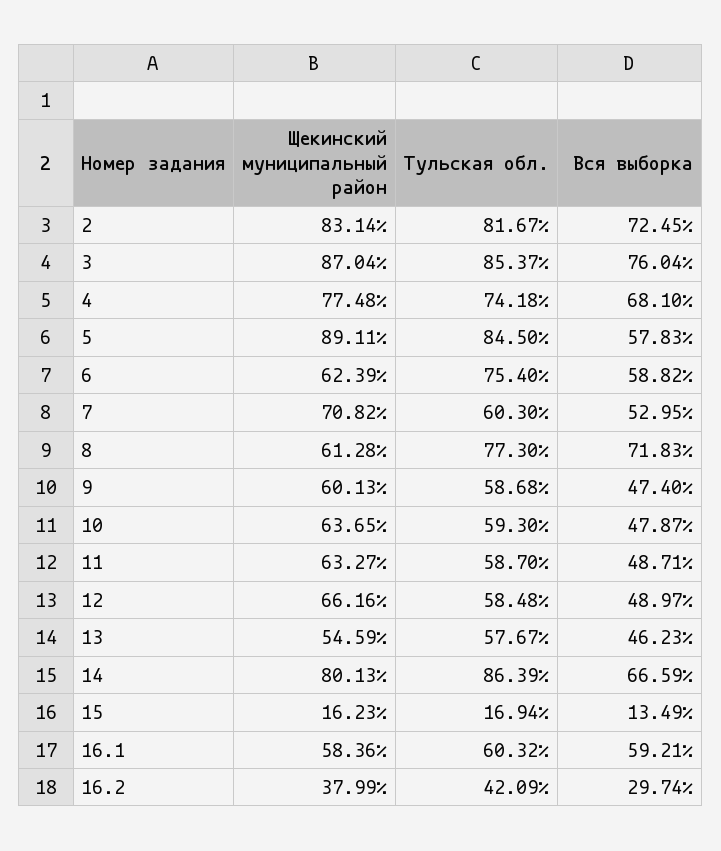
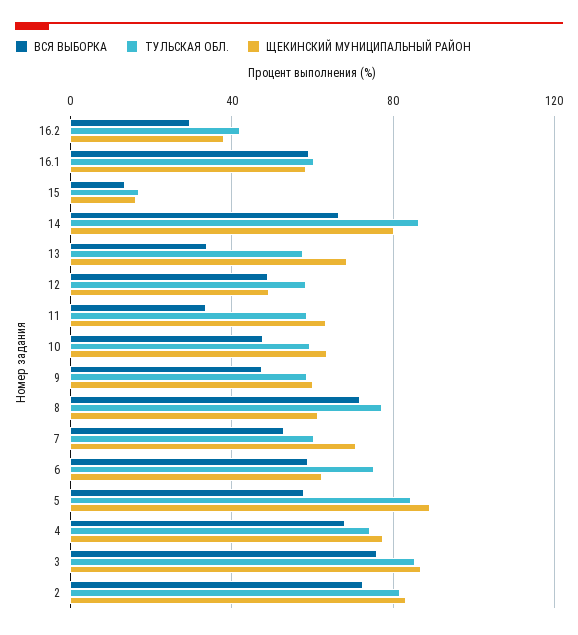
  {
    "Щекинский муниципальный район": {
      "2": 83.14,
      "3": 87.04,
      "4": 77.48,
      "5": 89.11,
      "6": 62.39,
      "7": 70.82,
      "8": 61.28,
      "9": 60.13,
      "10": 63.65,
      "11": 63.27,
-     "12": 66.16,
+     "12": 50,
-     "13": 54.59,
+     "13": 70,
      "14": 80.13,
      "15": 16.23,
      "16.1": 58.36,
      "16.2": 37.99
    },
    "Тульская обл.": {
      "2": 81.67,
      "3": 85.37,
      "4": 74.18,
      "5": 84.5,
      "6": 75.4,
      "7": 60.3,
      "8": 77.3,
      "9": 58.68,
      "10": 59.3,
      "11": 58.7,
      "12": 58.48,
      "13": 57.67,
      "14": 86.39,
      "15": 16.94,
      "16.1": 60.32,
      "16.2": 42.09
    },
    "Вся выборка": {
      "2": 72.45,
      "3": 76.04,
      "4": 68.1,
      "5": 57.83,
      "6": 58.82,
      "7": 52.95,
      "8": 71.83,
      "9": 47.4,
      "10": 47.87,
-     "11": 48.71,
+     "11": 35,
      "12": 48.97,
-     "13": 46.23,
+     "13": 35,
      "14": 66.59,
      "15": 13.49,
      "16.1": 59.21,
      "16.2": 29.74
    }
  }

